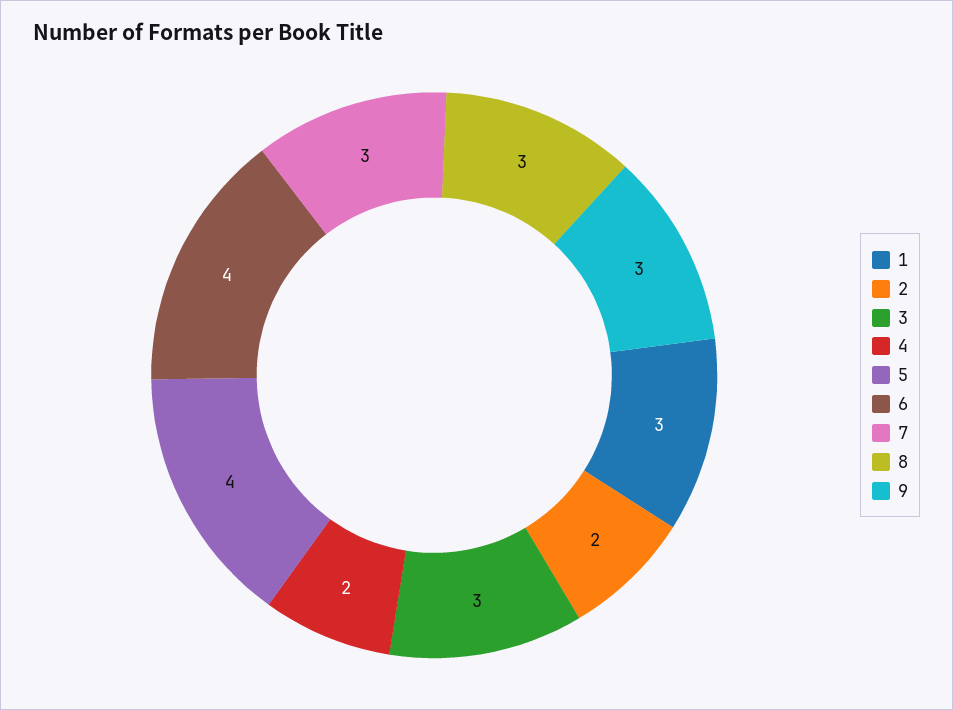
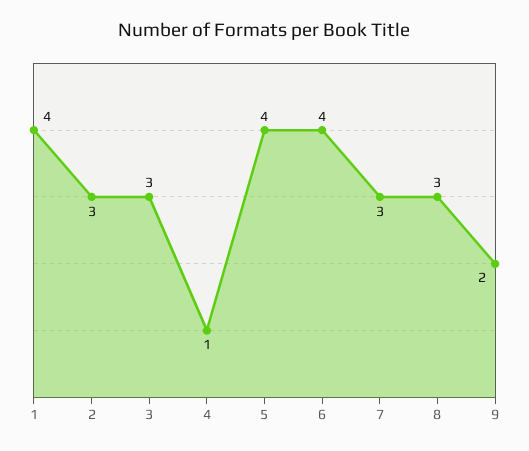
  {
-   "1": 3,
+   "1": 4,
-   "2": 2,
+   "2": 3,
    "3": 3,
-   "4": 2,
+   "4": 1,
    "5": 4,
    "6": 4,
    "7": 3,
    "8": 3,
-   "9": 3
+   "9": 2
  }

